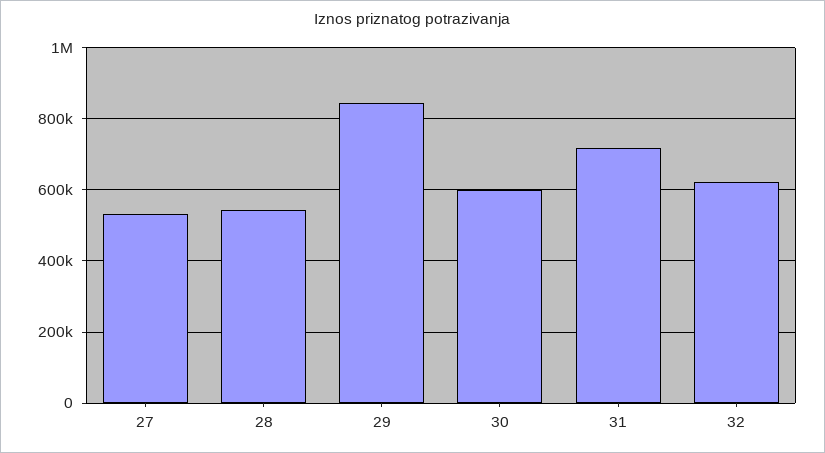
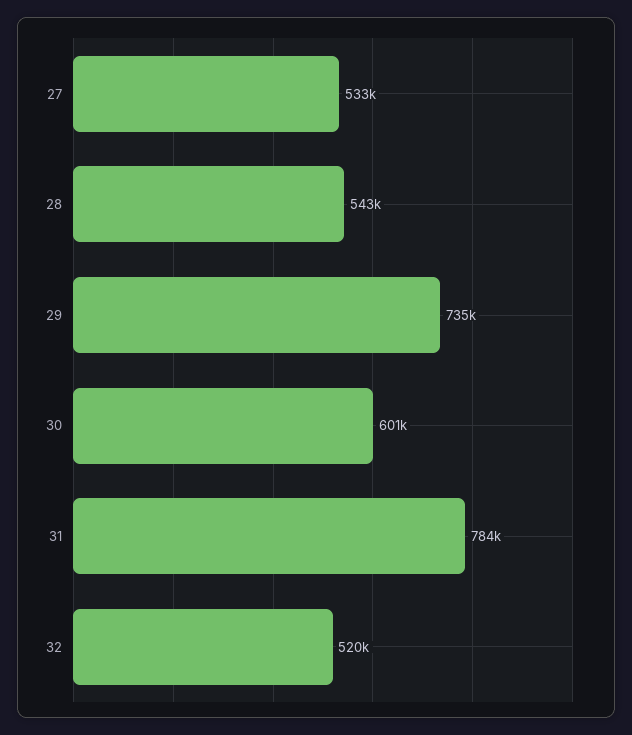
  {
    "27": 533000,
    "28": 543000,
-   "29": 840000,
+   "29": 735000,
    "30": 601000,
-   "31": 720000,
+   "31": 784000,
-   "32": 620000
+   "32": 520000
  }

